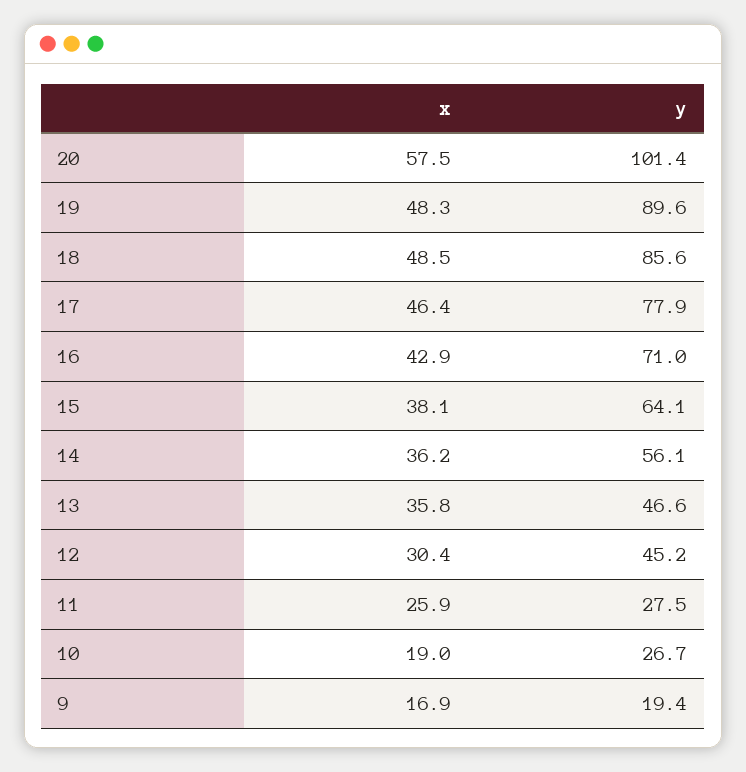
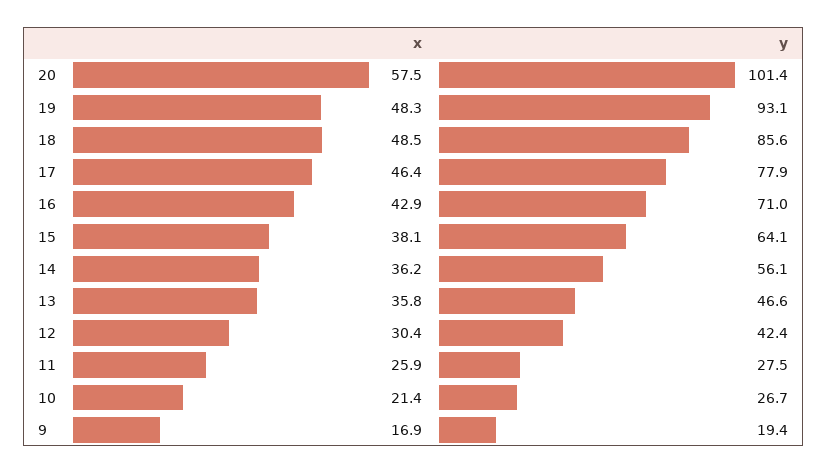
  {
    "x": {
      "20": 57.5,
      "19": 48.3,
      "18": 48.5,
      "17": 46.4,
      "16": 42.9,
      "15": 38.1,
      "14": 36.2,
      "13": 35.8,
      "12": 30.4,
      "11": 25.9,
-     "10": 19,
+     "10": 21.4,
      "9": 16.9
    },
    "y": {
      "20": 101.4,
-     "19": 89.6,
+     "19": 93.1,
      "18": 85.6,
      "17": 77.9,
      "16": 71,
      "15": 64.1,
      "14": 56.1,
      "13": 46.6,
-     "12": 45.2,
+     "12": 42.4,
      "11": 27.5,
      "10": 26.7,
      "9": 19.4
    }
  }

